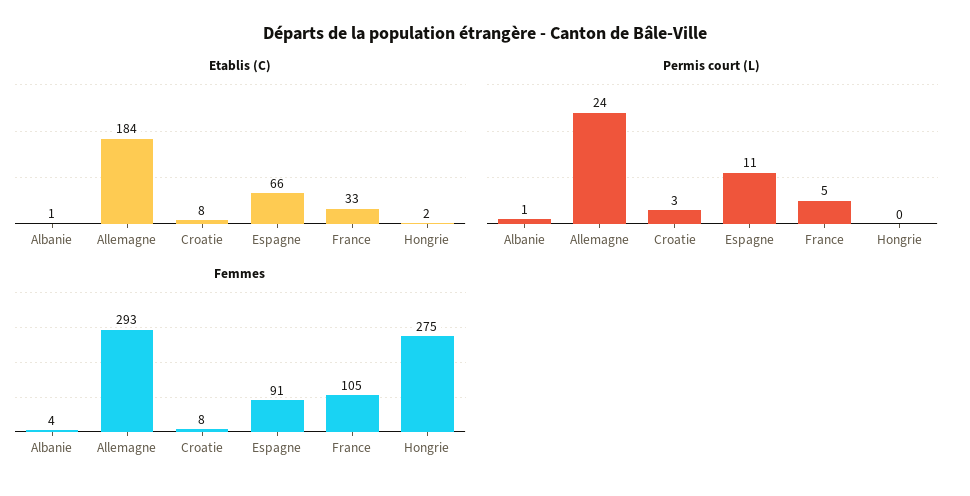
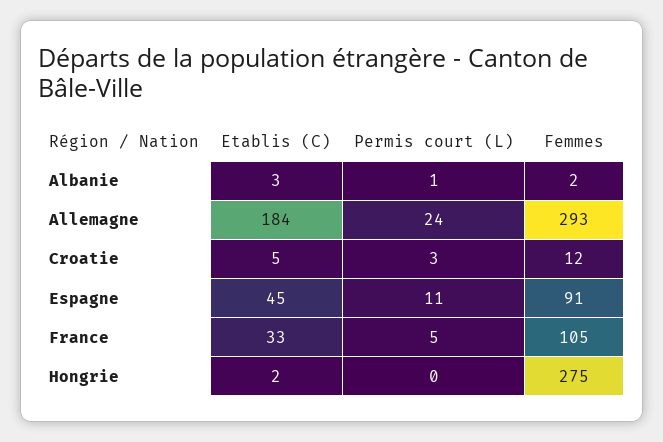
  {
    "Etablis (C)": {
-     "Albanie": 1,
+     "Albanie": 3,
      "Allemagne": 184,
-     "Croatie": 8,
+     "Croatie": 5,
-     "Espagne": 66,
+     "Espagne": 45,
      "France": 33,
      "Hongrie": 2
    },
    "Permis court (L)": {
      "Albanie": 1,
      "Allemagne": 24,
      "Croatie": 3,
      "Espagne": 11,
      "France": 5,
      "Hongrie": 0
    },
    "Femmes": {
-     "Albanie": 4,
+     "Albanie": 2,
      "Allemagne": 293,
-     "Croatie": 8,
+     "Croatie": 12,
      "Espagne": 91,
      "France": 105,
      "Hongrie": 275
    }
  }

